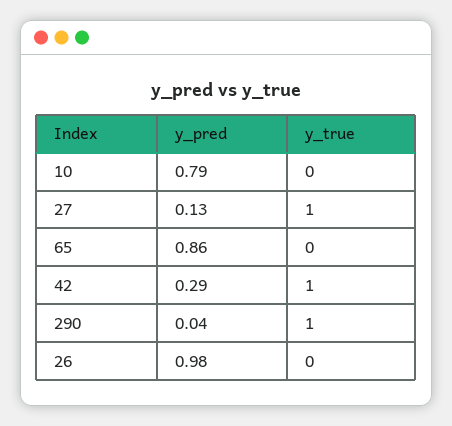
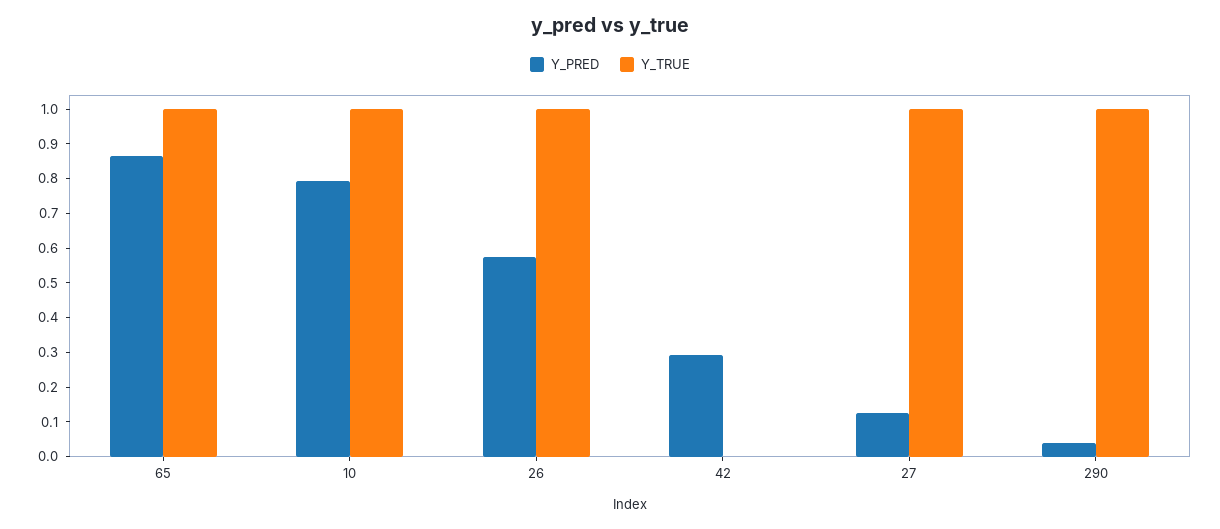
  {
    "y_pred": {
      "10": 0.79,
      "27": 0.13,
      "65": 0.86,
      "42": 0.29,
      "290": 0.04,
-     "26": 0.98
+     "26": 0.575
    },
    "y_true": {
-     "10": 0,
+     "10": 1,
      "27": 1,
-     "65": 0,
+     "65": 1,
-     "42": 1,
+     "42": 0,
      "290": 1,
-     "26": 0
+     "26": 1
    }
  }

